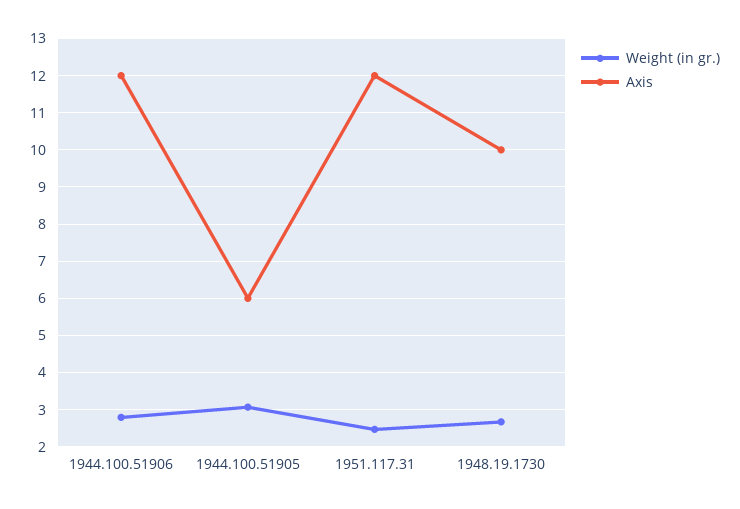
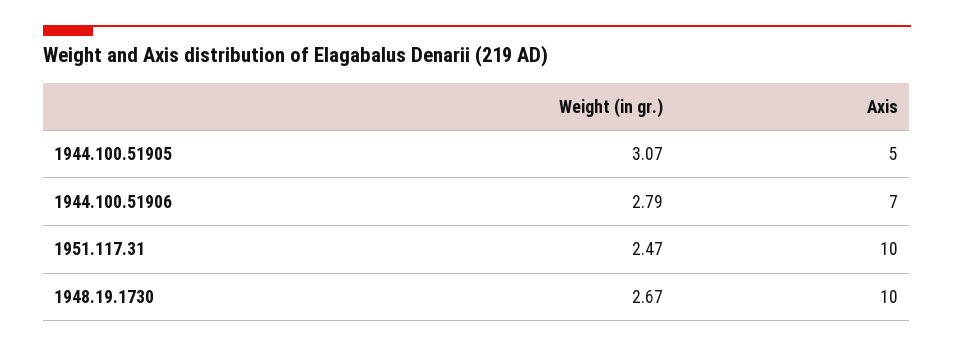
  {
    "Weight (in gr.)": {
      "1944.100.51906": 2.79,
      "1944.100.51905": 3.07,
      "1951.117.31": 2.47,
      "1948.19.1730": 2.67
    },
    "Axis": {
-     "1944.100.51906": 12,
+     "1944.100.51906": 7,
-     "1944.100.51905": 6,
+     "1944.100.51905": 5,
-     "1951.117.31": 12,
+     "1951.117.31": 10,
      "1948.19.1730": 10
    }
  }

